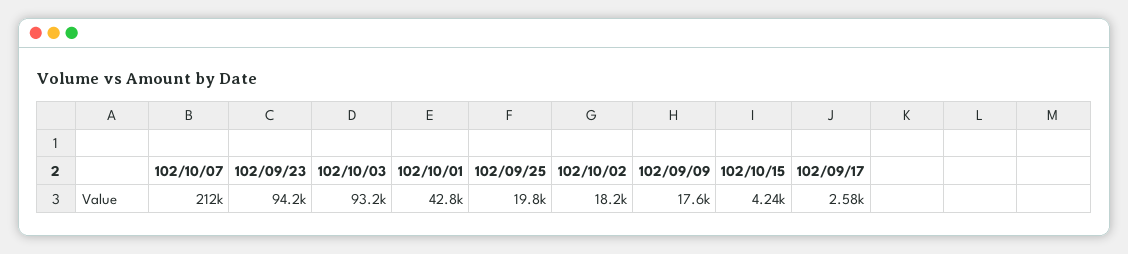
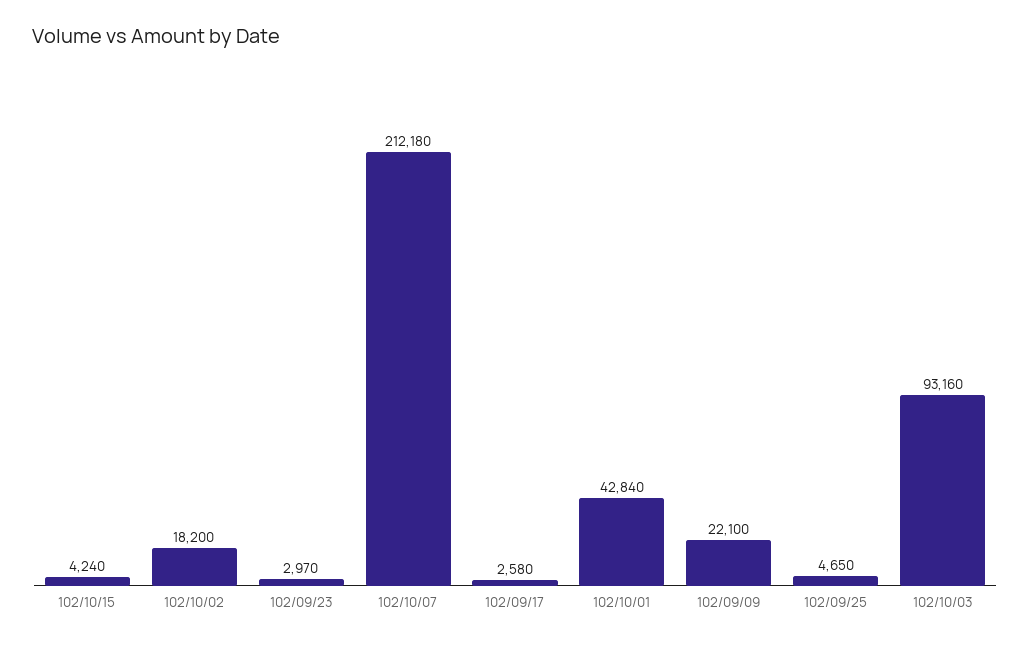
  {
    "102/10/07": 212180,
-   "102/09/23": 94200,
+   "102/09/23": 2970,
    "102/10/03": 93160,
    "102/10/01": 42840,
-   "102/09/25": 19800,
+   "102/09/25": 4650,
    "102/10/02": 18200,
-   "102/09/09": 17600,
+   "102/09/09": 22100,
    "102/10/15": 4240,
    "102/09/17": 2580
  }

